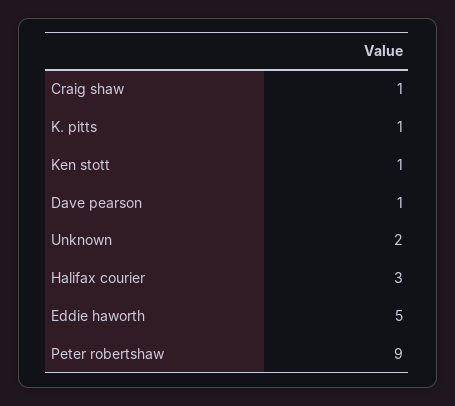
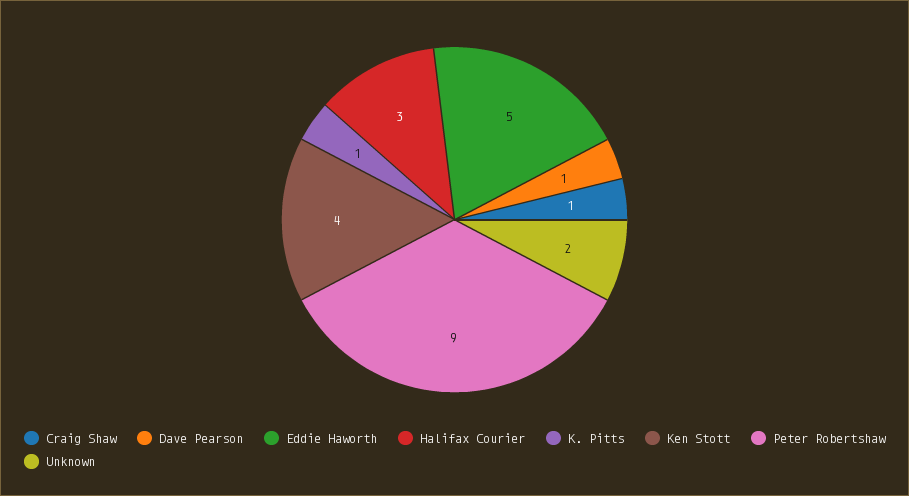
  {
    "Craig shaw": 1,
    "K. pitts": 1,
-   "Ken stott": 1,
+   "Ken stott": 4,
    "Dave pearson": 1,
    "Unknown": 2,
    "Halifax courier": 3,
    "Eddie haworth": 5,
    "Peter robertshaw": 9
  }

